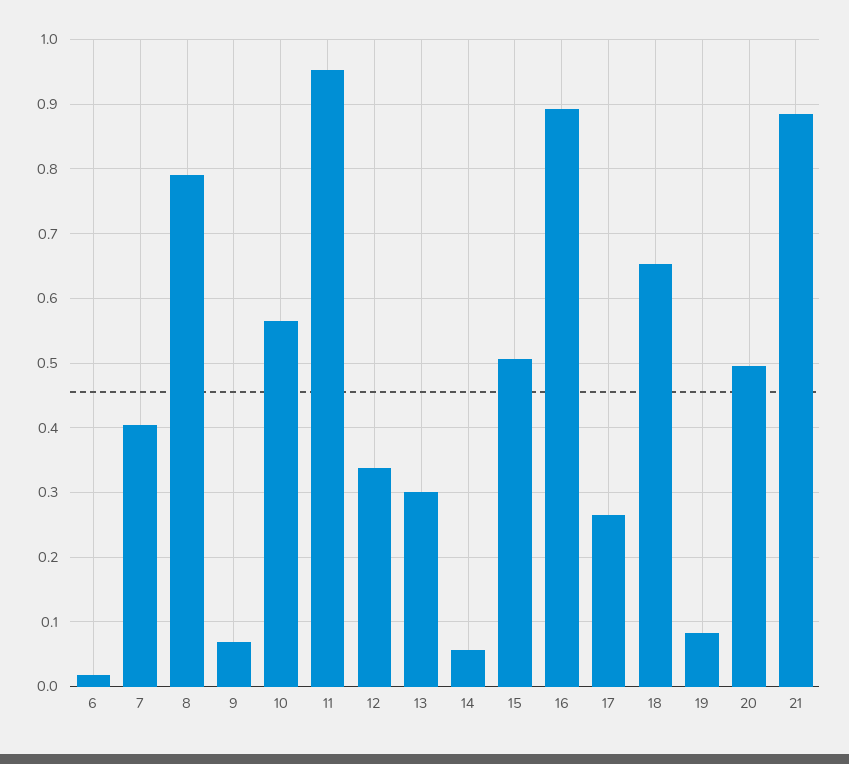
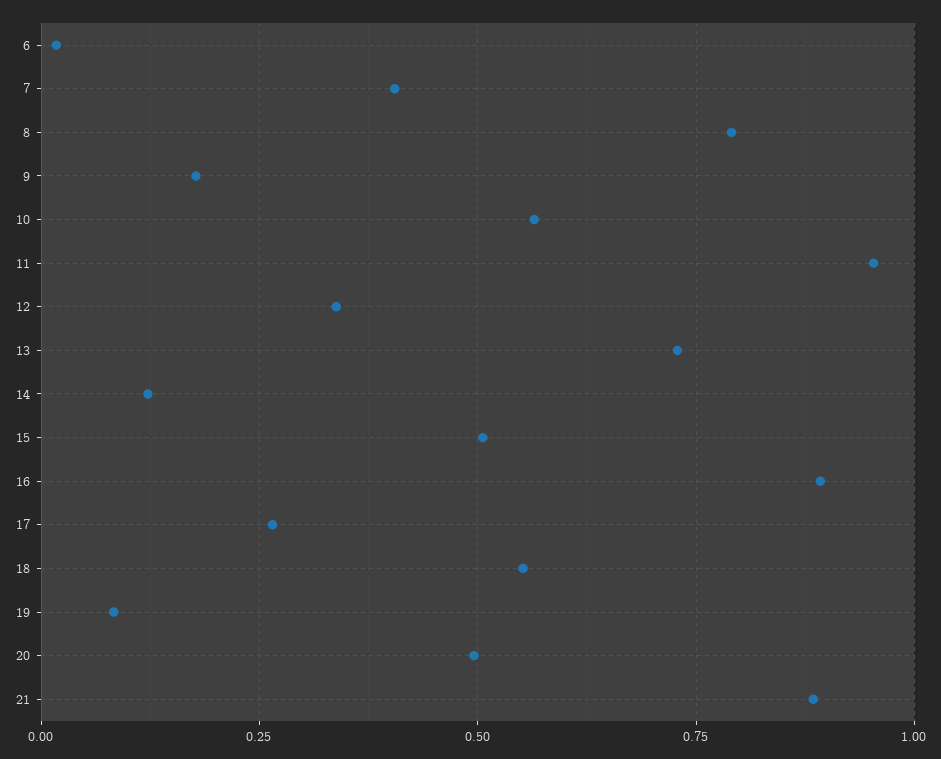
  {
    "6": 0.02,
    "7": 0.41,
    "8": 0.79,
-   "9": 0.07,
+   "9": 0.175,
    "10": 0.56,
    "11": 0.95,
    "12": 0.34,
-   "13": 0.3,
+   "13": 0.725,
-   "14": 0.06,
+   "14": 0.125,
    "15": 0.51,
    "16": 0.89,
    "17": 0.27,
-   "18": 0.65,
+   "18": 0.55,
    "19": 0.08,
    "20": 0.5,
    "21": 0.88
  }

